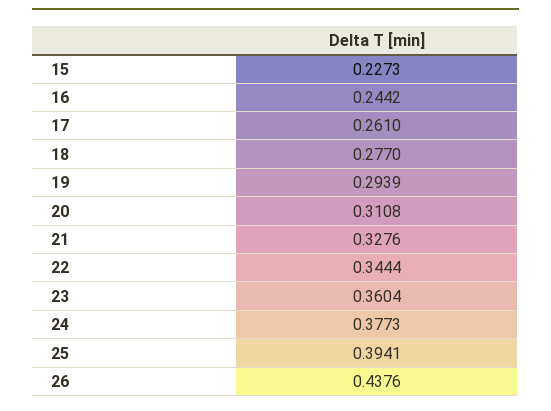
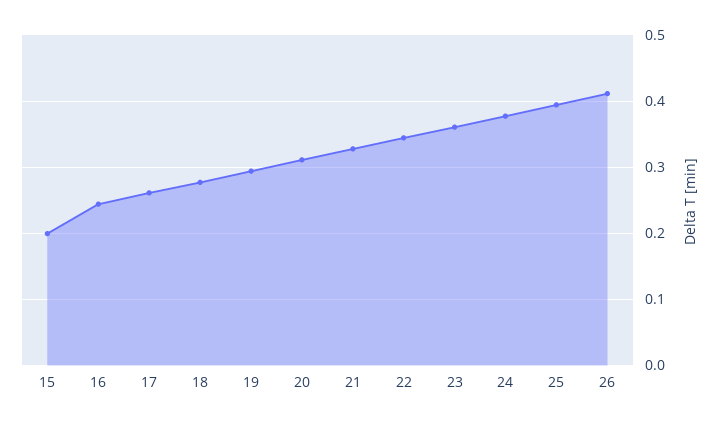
  {
-   "15": 0.2273,
+   "15": 0.2,
    "16": 0.2442,
    "17": 0.261,
    "18": 0.277,
    "19": 0.2939,
    "20": 0.3108,
    "21": 0.3276,
    "22": 0.3444,
    "23": 0.3604,
    "24": 0.3773,
    "25": 0.3941,
-   "26": 0.4376
+   "26": 0.41
  }

